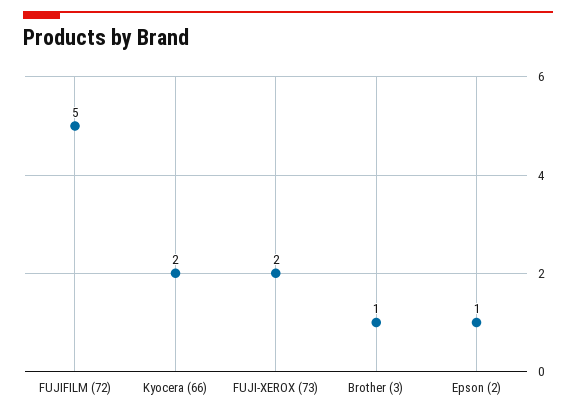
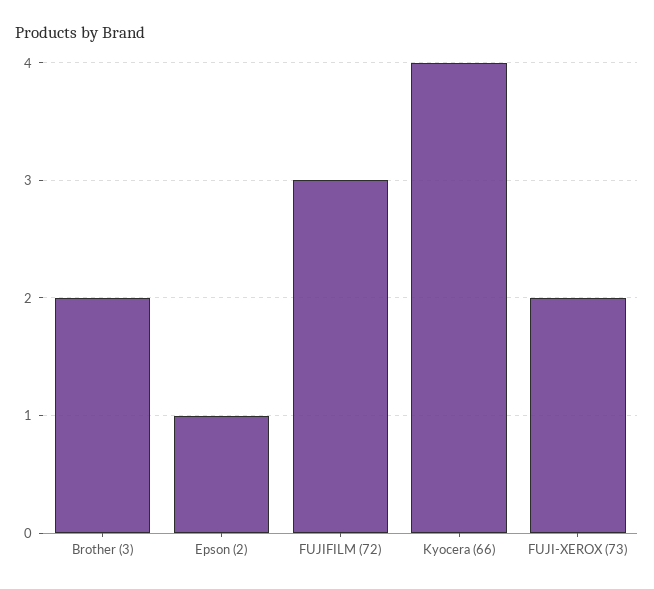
  {
-   "FUJIFILM (72)": 5,
+   "FUJIFILM (72)": 3,
-   "Kyocera (66)": 2,
+   "Kyocera (66)": 4,
    "FUJI-XEROX (73)": 2,
-   "Brother (3)": 1,
+   "Brother (3)": 2,
    "Epson (2)": 1
  }

